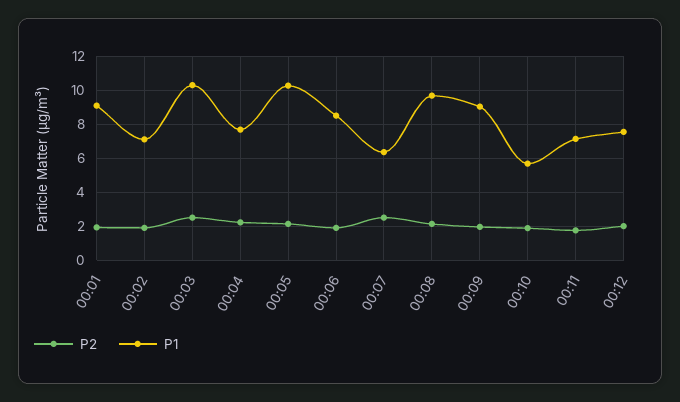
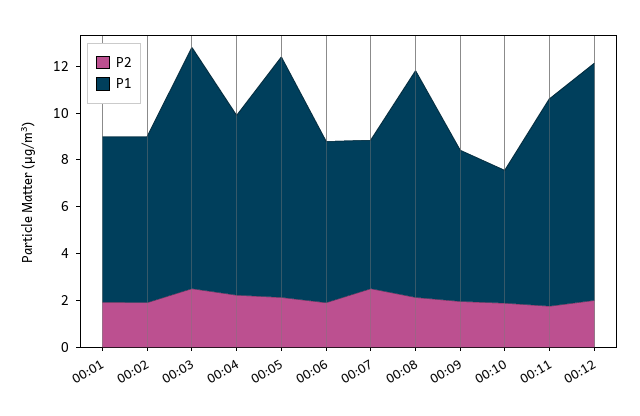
  {
    "P2": {
      "00:01": 2,
      "00:02": 2,
      "00:03": 2.5,
      "00:04": 2,
      "00:05": 2,
      "00:06": 2,
      "00:07": 2.5,
      "00:08": 2,
      "00:09": 2,
      "00:10": 2,
      "00:11": 2,
      "00:12": 2
    },
    "P1": {
-     "00:01": 9,
+     "00:01": 7,
      "00:02": 7,
      "00:03": 10.5,
      "00:04": 7.5,
      "00:05": 10.5,
-     "00:06": 8.5,
+     "00:06": 7,
      "00:07": 6.5,
      "00:08": 9.5,
-     "00:09": 9,
+     "00:09": 6.5,
      "00:10": 5.5,
-     "00:11": 7,
+     "00:11": 9,
-     "00:12": 7.5
+     "00:12": 10
    }
  }

